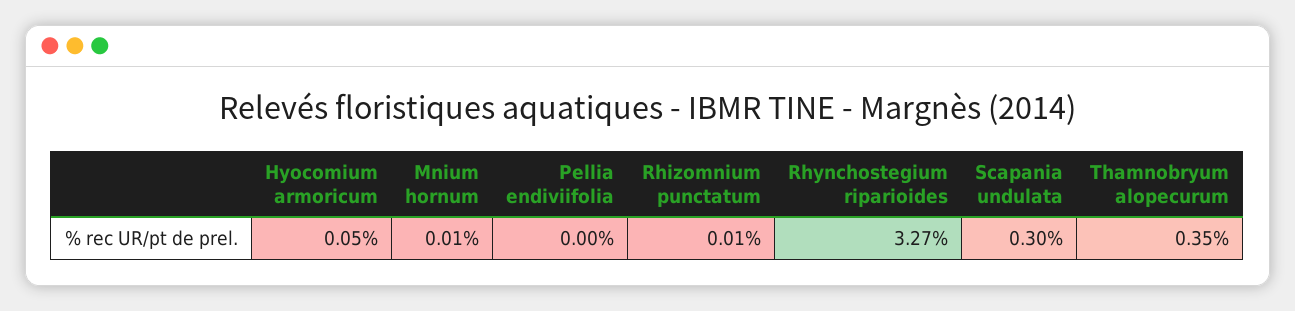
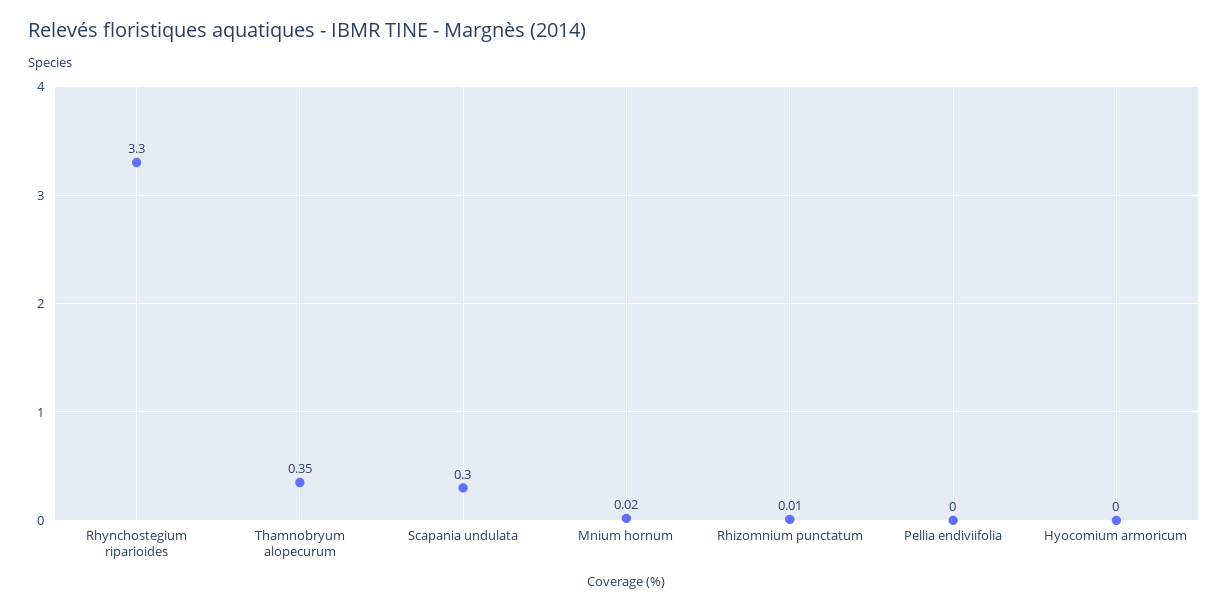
  {
-   "Hyocomium armoricum": 0.05,
+   "Hyocomium armoricum": 0,
-   "Mnium hornum": 0.01,
+   "Mnium hornum": 0.02,
    "Pellia endiviifolia": 0,
    "Rhizomnium punctatum": 0.01,
-   "Rhynchostegium riparioides": 3.27,
+   "Rhynchostegium riparioides": 3.3,
    "Scapania undulata": 0.3,
    "Thamnobryum alopecurum": 0.35
  }

